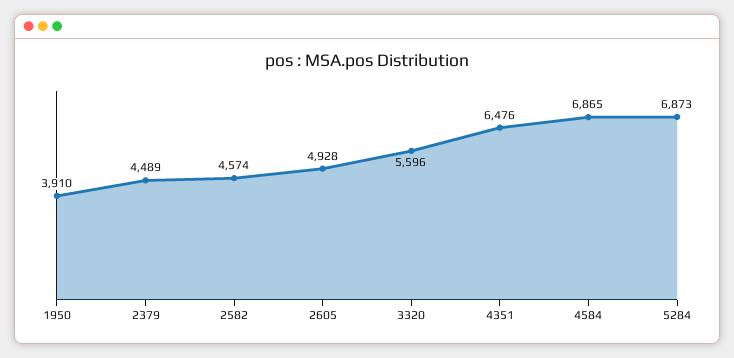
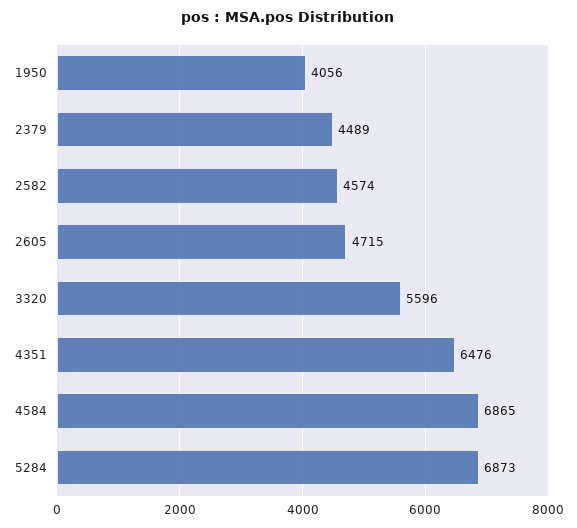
  {
-   "1950": 3910,
+   "1950": 4056,
    "2379": 4489,
    "2582": 4574,
-   "2605": 4928,
+   "2605": 4715,
    "3320": 5596,
    "4351": 6476,
    "4584": 6865,
    "5284": 6873
  }

